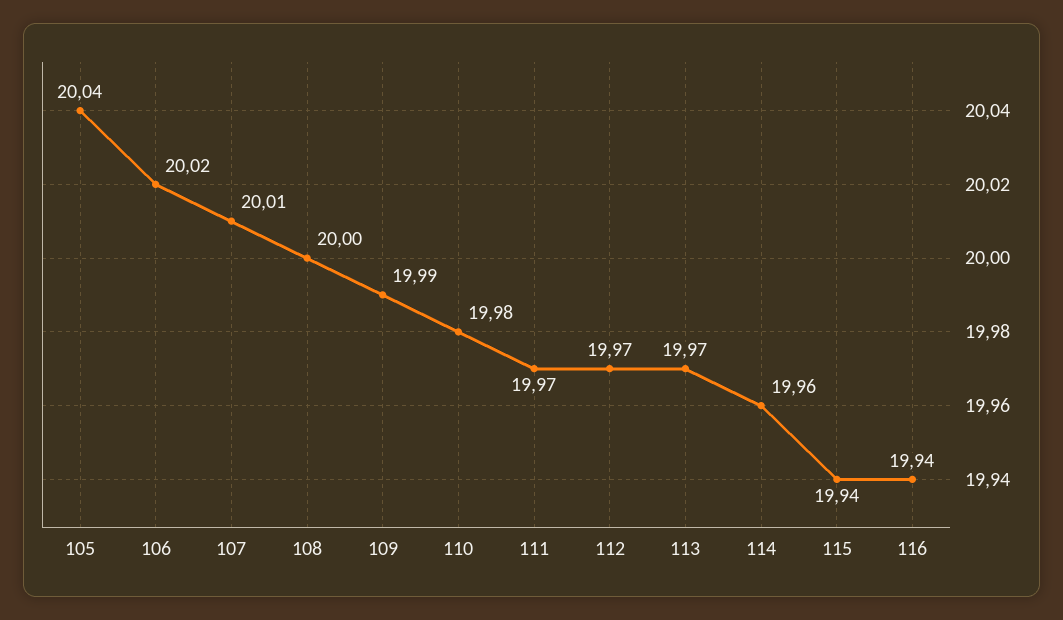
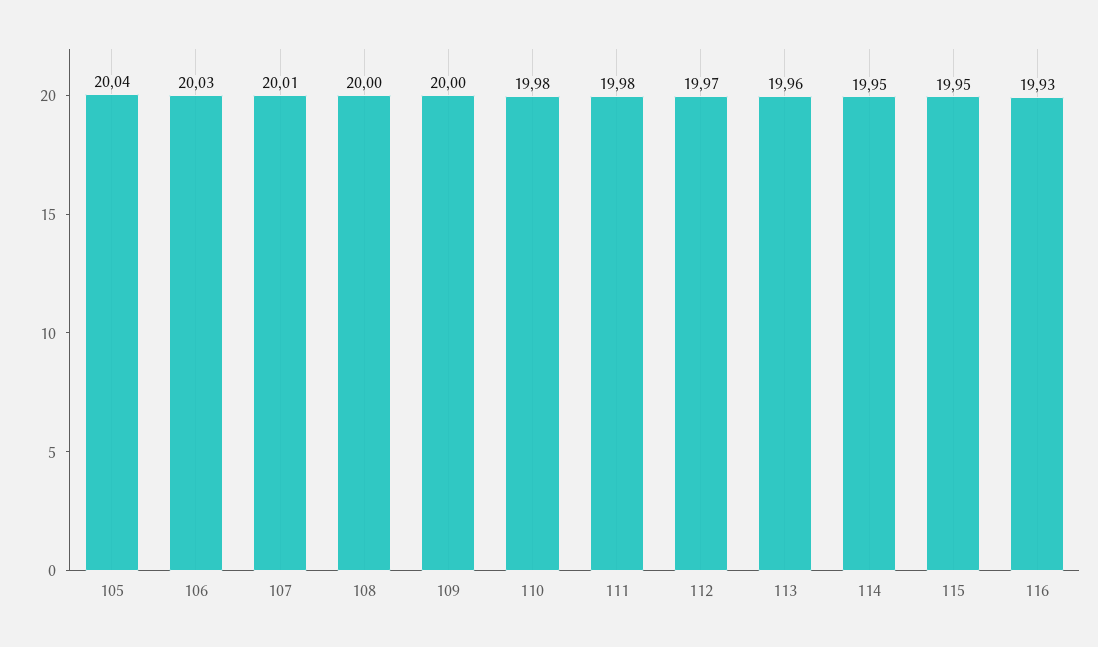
  {
    "105": 20.04,
-   "106": 20.02,
+   "106": 20.03,
    "107": 20.01,
    "108": 20,
-   "109": 19.99,
+   "109": 20,
    "110": 19.98,
-   "111": 19.97,
+   "111": 19.98,
    "112": 19.97,
-   "113": 19.97,
+   "113": 19.96,
-   "114": 19.96,
+   "114": 19.95,
-   "115": 19.94,
+   "115": 19.95,
-   "116": 19.94
+   "116": 19.93
  }

